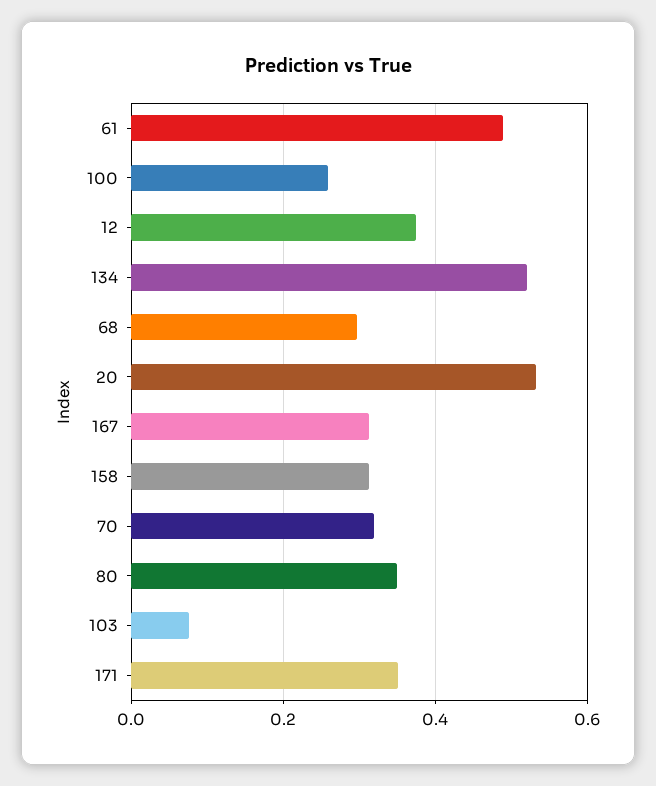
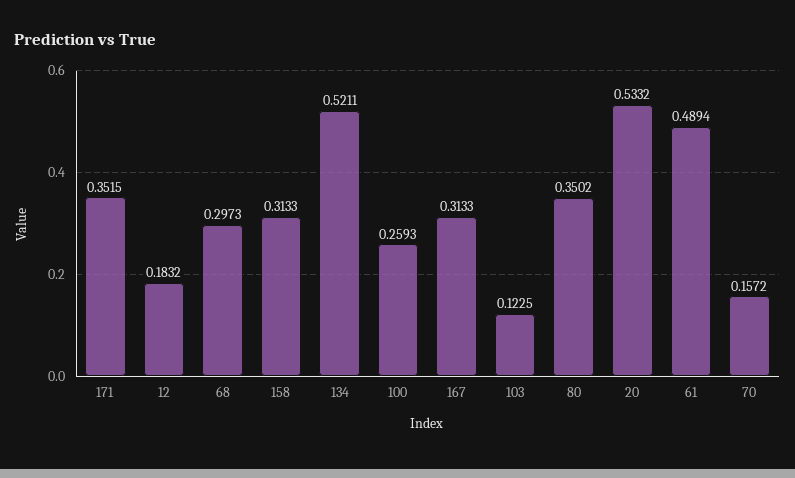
  {
    "61": 0.4894,
    "100": 0.2593,
-   "12": 0.38,
+   "12": 0.1832,
    "134": 0.5211,
    "68": 0.2973,
    "20": 0.5332,
    "167": 0.3133,
    "158": 0.3133,
-   "70": 0.32,
+   "70": 0.1572,
    "80": 0.3502,
-   "103": 0.08,
+   "103": 0.1225,
    "171": 0.3515
  }

